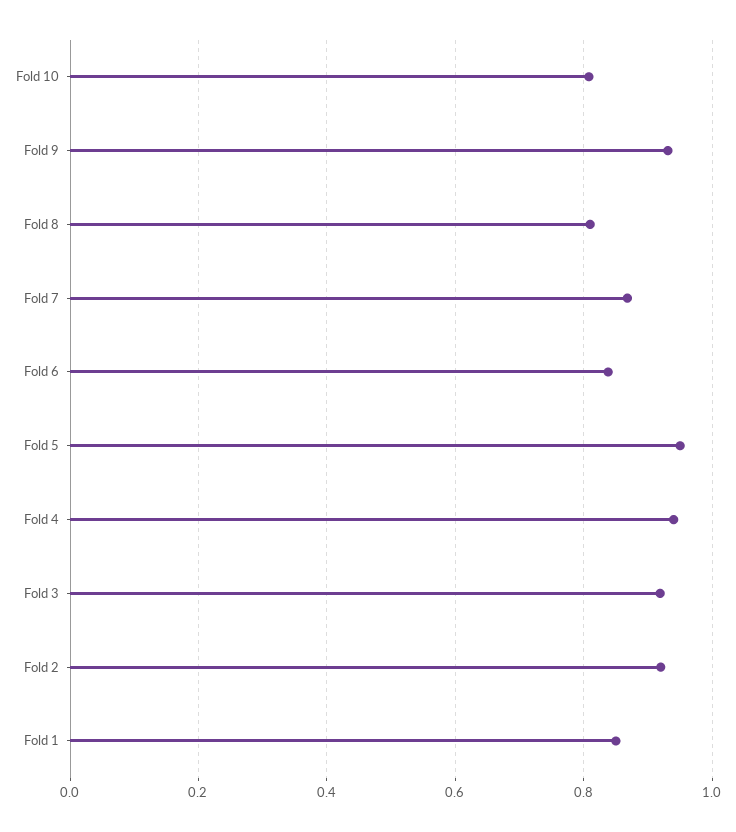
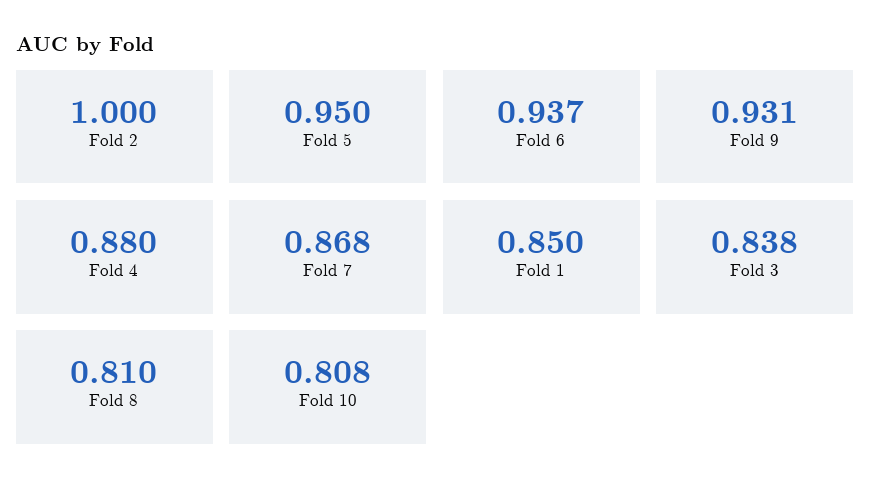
  {
    "Fold 10": 0.808,
    "Fold 9": 0.931,
    "Fold 8": 0.81,
    "Fold 7": 0.868,
-   "Fold 6": 0.84,
+   "Fold 6": 0.937,
    "Fold 5": 0.95,
-   "Fold 4": 0.94,
+   "Fold 4": 0.88,
-   "Fold 3": 0.92,
+   "Fold 3": 0.838,
-   "Fold 2": 0.92,
+   "Fold 2": 1,
    "Fold 1": 0.85
  }

